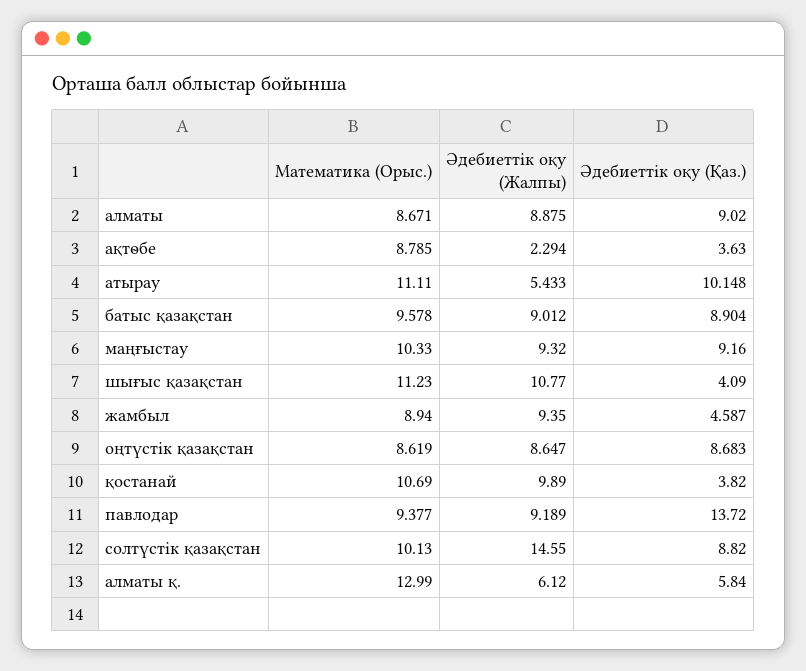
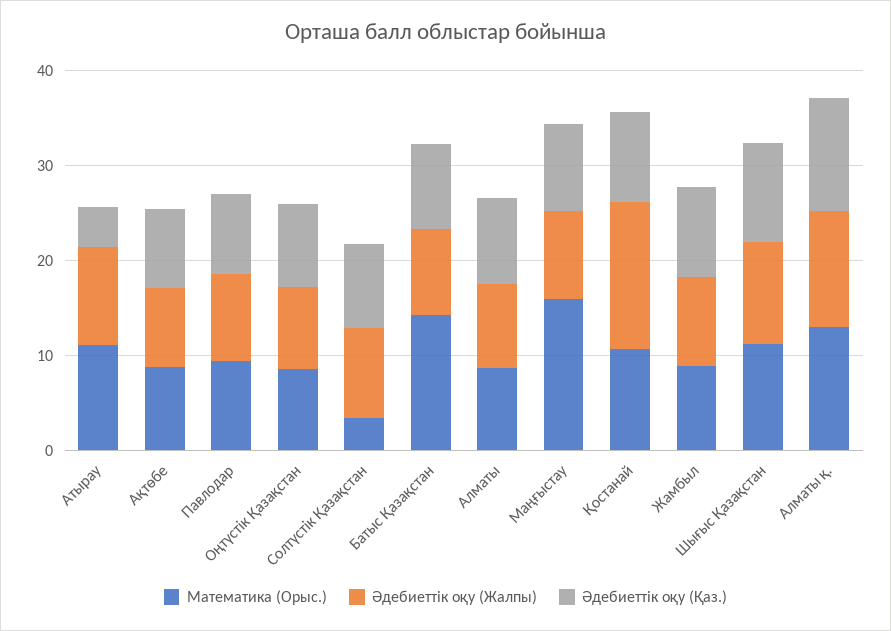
  {
    "Математика (Орыс.)": {
      "алматы": 8.671,
      "ақтөбе": 8.785,
      "атырау": 11.11,
-     "батыс қазақстан": 9.578,
+     "батыс қазақстан": 14,
-     "маңғыстау": 10.33,
+     "маңғыстау": 16,
      "шығыс қазақстан": 11.23,
      "жамбыл": 8.94,
      "оңтүстік қазақстан": 8.619,
      "қостанай": 10.69,
      "павлодар": 9.377,
-     "солтүстік қазақстан": 10.13,
+     "солтүстік қазақстан": 4,
      "алматы қ.": 12.99
    },
    "Әдебиеттік оқу (Жалпы)": {
      "алматы": 8.875,
-     "ақтөбе": 2.294,
+     "ақтөбе": 8,
-     "атырау": 5.433,
+     "атырау": 10,
      "батыс қазақстан": 9.012,
      "маңғыстау": 9.32,
      "шығыс қазақстан": 10.77,
      "жамбыл": 9.35,
      "оңтүстік қазақстан": 8.647,
-     "қостанай": 9.89,
+     "қостанай": 16,
      "павлодар": 9.189,
-     "солтүстік қазақстан": 14.55,
+     "солтүстік қазақстан": 10,
-     "алматы қ.": 6.12
+     "алматы қ.": 12
    },
    "Әдебиеттік оқу (Қаз.)": {
      "алматы": 9.02,
-     "ақтөбе": 3.63,
+     "ақтөбе": 8,
-     "атырау": 10.148,
+     "атырау": 4,
      "батыс қазақстан": 8.904,
      "маңғыстау": 9.16,
-     "шығыс қазақстан": 4.09,
+     "шығыс қазақстан": 10,
-     "жамбыл": 4.587,
+     "жамбыл": 10,
      "оңтүстік қазақстан": 8.683,
-     "қостанай": 3.82,
+     "қостанай": 10,
-     "павлодар": 13.72,
+     "павлодар": 8,
      "солтүстік қазақстан": 8.82,
-     "алматы қ.": 5.84
+     "алматы қ.": 12
    }
  }

